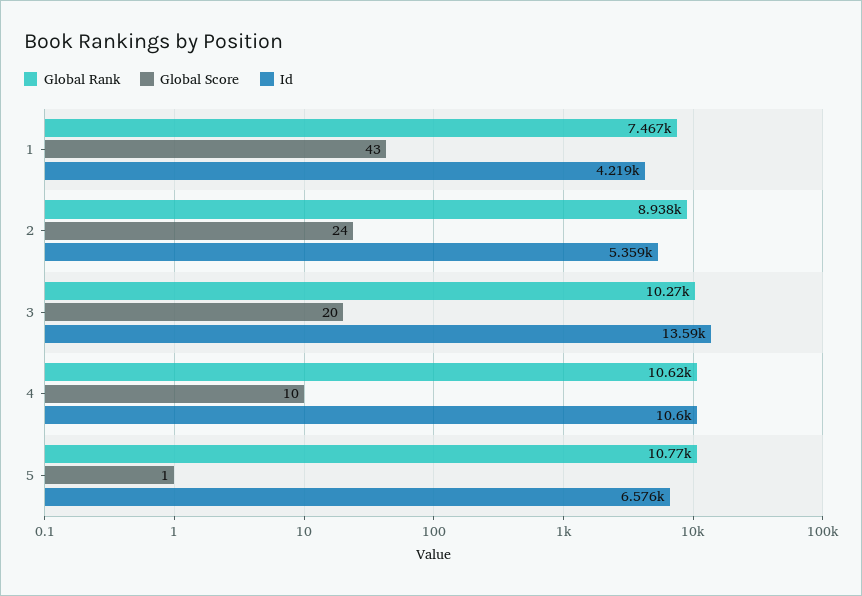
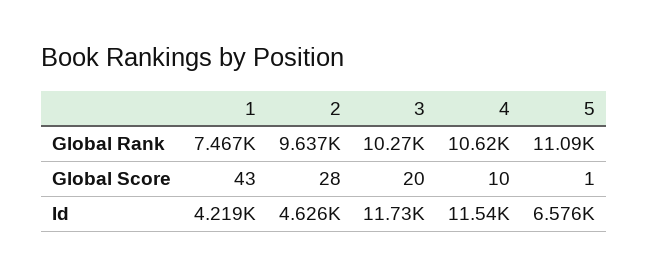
  {
    "Global Rank": {
      "1": 7467,
-     "2": 8938,
+     "2": 9637,
      "3": 10270,
      "4": 10620,
-     "5": 10770
+     "5": 11090
    },
    "Global Score": {
      "1": 43,
-     "2": 24,
+     "2": 28,
      "3": 20,
      "4": 10,
      "5": 1
    },
    "Id": {
      "1": 4219,
-     "2": 5359,
+     "2": 4626,
-     "3": 13590,
+     "3": 11730,
-     "4": 10600,
+     "4": 11540,
      "5": 6576
    }
  }

